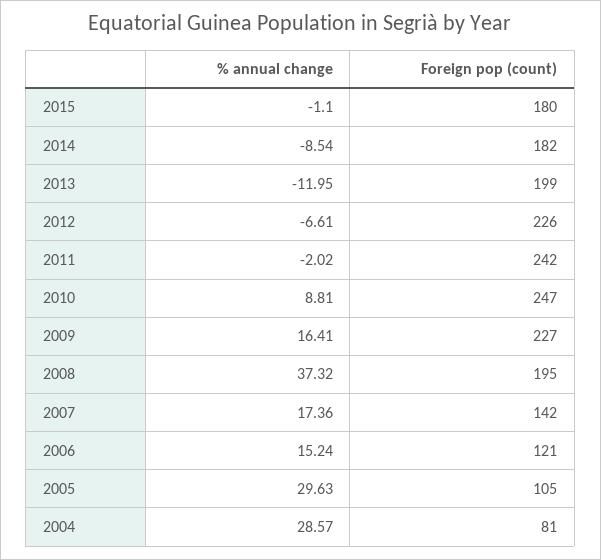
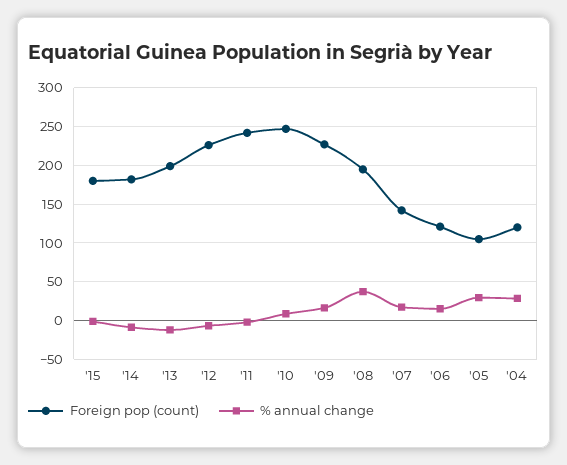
  {
    "% annual change": {
      "2015": -1.1,
      "2014": -8.54,
      "2013": -11.95,
      "2012": -6.61,
      "2011": -2.02,
      "2010": 8.81,
      "2009": 16.41,
      "2008": 37.32,
      "2007": 17.36,
      "2006": 15.24,
      "2005": 29.63,
      "2004": 28.57
    },
    "Foreign pop (count)": {
      "2015": 180,
      "2014": 182,
      "2013": 199,
      "2012": 226,
      "2011": 242,
      "2010": 247,
      "2009": 227,
      "2008": 195,
      "2007": 142,
      "2006": 121,
      "2005": 105,
-     "2004": 81
+     "2004": 120
    }
  }

